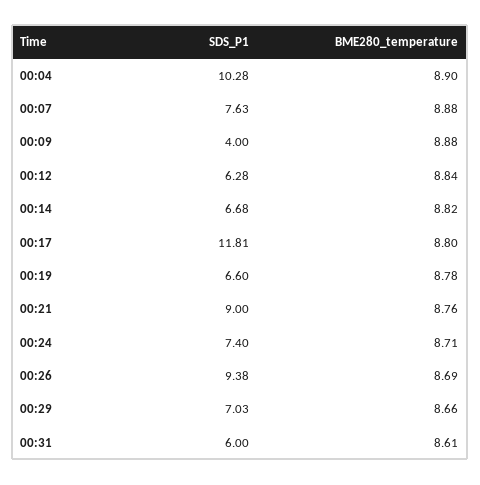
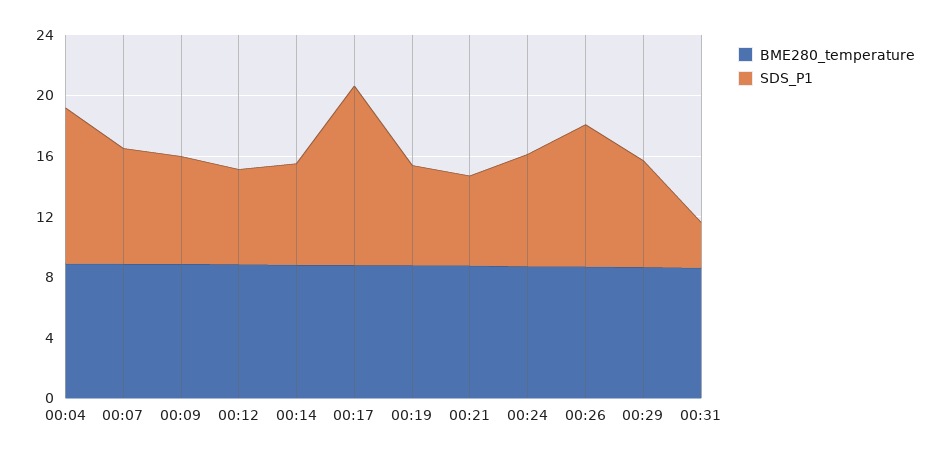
  {
    "SDS_P1": {
      "00:04": 10.28,
      "00:07": 7.63,
-     "00:09": 4,
+     "00:09": 7,
      "00:12": 6.28,
      "00:14": 6.68,
      "00:17": 11.81,
      "00:19": 6.6,
-     "00:21": 9,
+     "00:21": 6,
      "00:24": 7.4,
      "00:26": 9.38,
      "00:29": 7.03,
-     "00:31": 6
+     "00:31": 3
    },
    "BME280_temperature": {
      "00:04": 8.9,
      "00:07": 8.88,
      "00:09": 8.88,
      "00:12": 8.84,
      "00:14": 8.82,
      "00:17": 8.8,
      "00:19": 8.78,
      "00:21": 8.76,
      "00:24": 8.71,
      "00:26": 8.69,
      "00:29": 8.66,
      "00:31": 8.61
    }
  }

